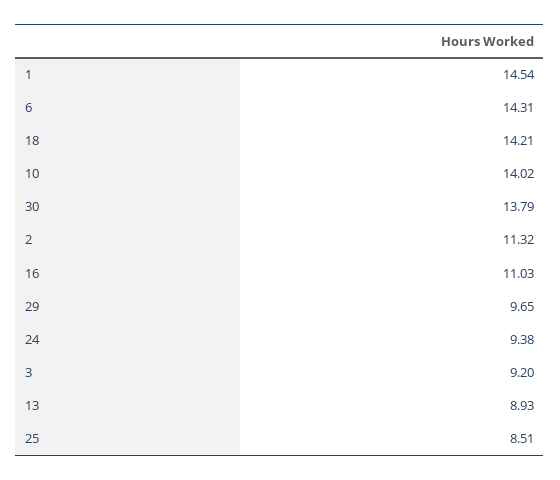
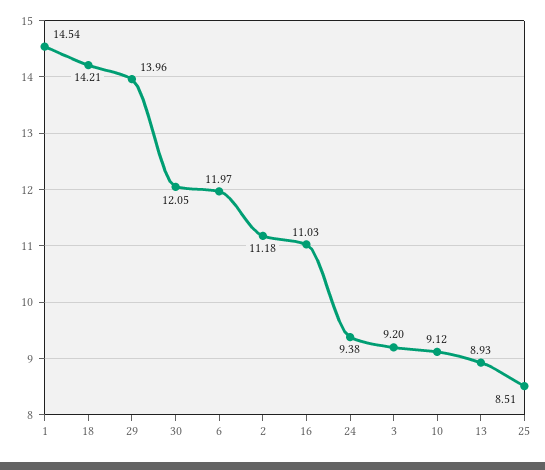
  {
    "1": 14.54,
-   "6": 14.31,
+   "6": 11.97,
    "18": 14.21,
-   "10": 14.02,
+   "10": 9.12,
-   "30": 13.79,
+   "30": 12.05,
-   "2": 11.32,
+   "2": 11.18,
    "16": 11.03,
-   "29": 9.65,
+   "29": 13.96,
    "24": 9.38,
    "3": 9.2,
    "13": 8.93,
    "25": 8.51
  }

